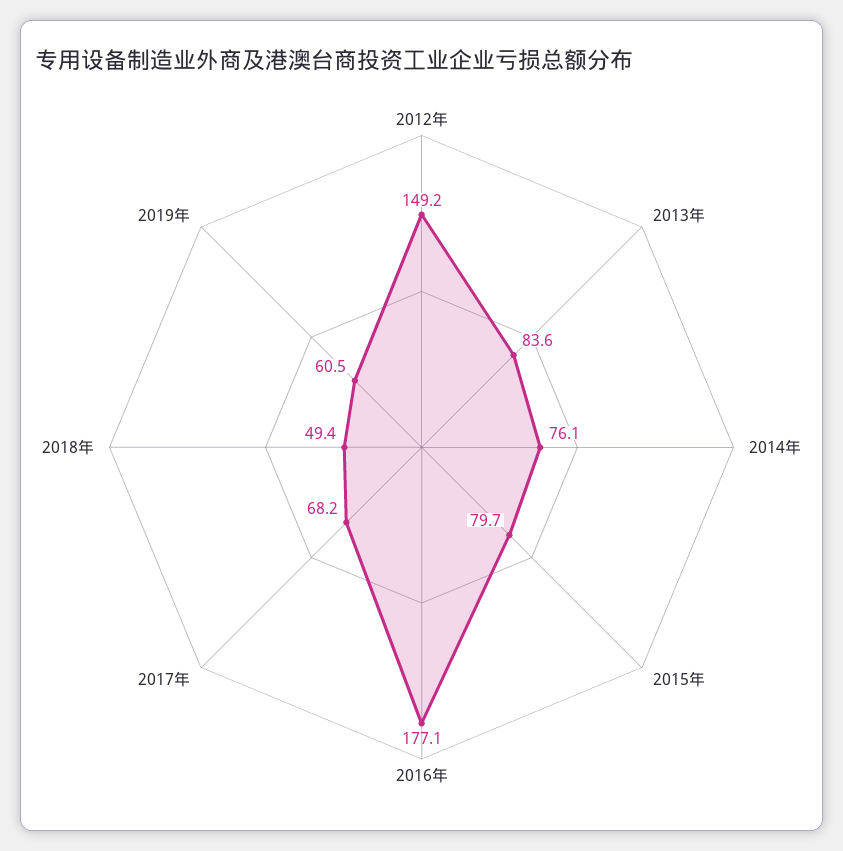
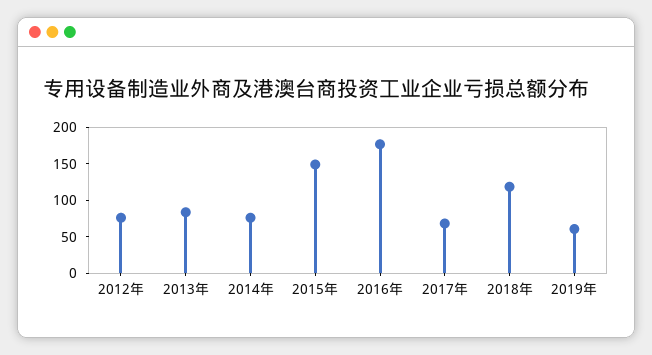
  {
-   "2012年": 149.2,
+   "2012年": 75,
    "2013年": 83.6,
    "2014年": 76.1,
-   "2015年": 79.7,
+   "2015年": 150,
    "2016年": 177.1,
    "2017年": 68.2,
-   "2018年": 49.4,
+   "2018年": 125,
    "2019年": 60.5
  }

